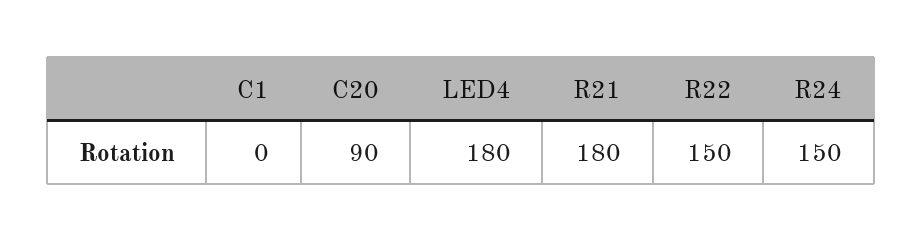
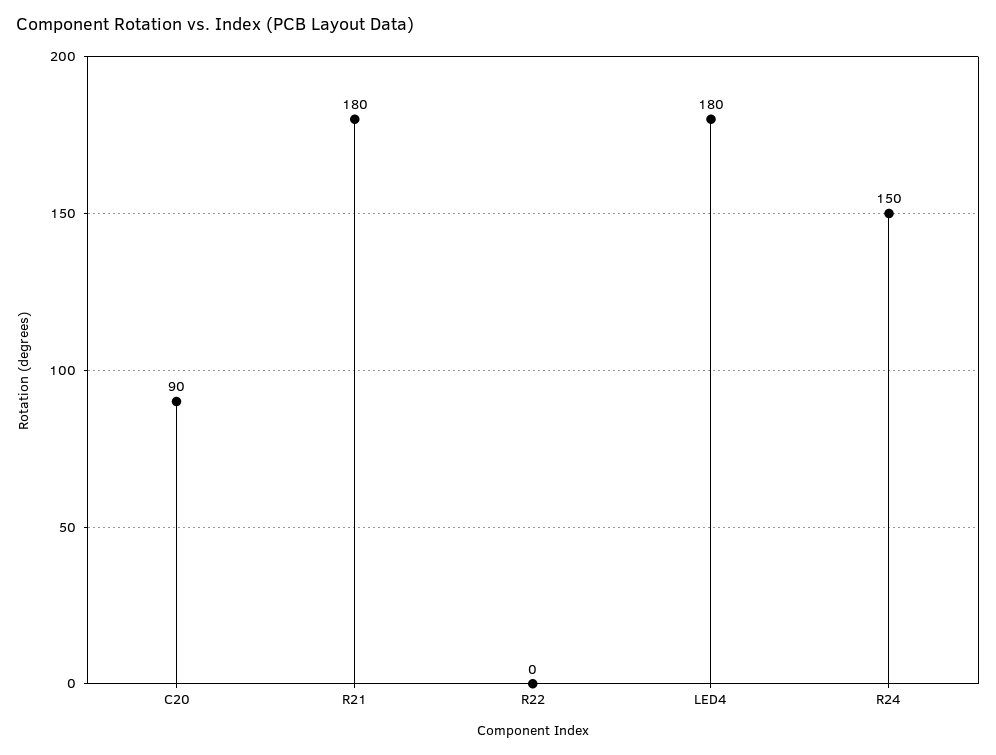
  {
-   "C1": 0,
    "C20": 90,
    "LED4": 180,
    "R21": 180,
-   "R22": 150,
+   "R22": 0,
    "R24": 150
  }

